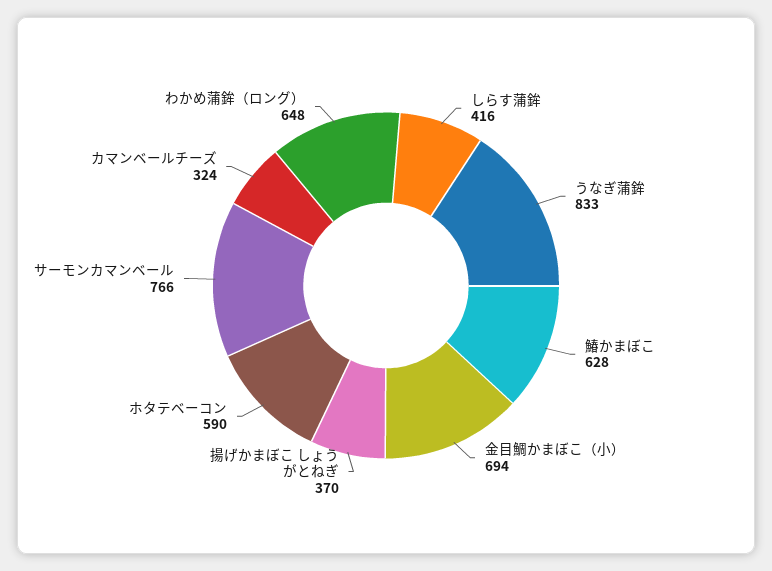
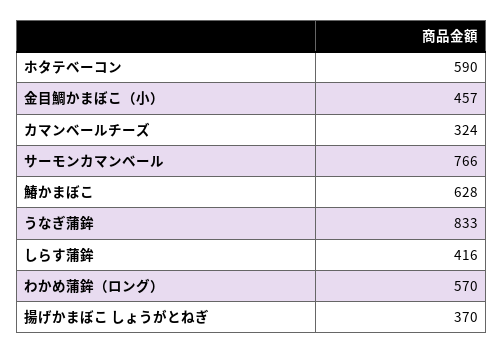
  {
    "しらす蒲鉾": 416,
    "うなぎ蒲鉾": 833,
    "鰆かまぼこ": 628,
-   "金目鯛かまぼこ（小）": 694,
+   "金目鯛かまぼこ（小）": 457,
    "揚げかまぼこ しょうがとねぎ": 370,
    "ホタテベーコン": 590,
    "サーモンカマンベール": 766,
    "カマンベールチーズ": 324,
-   "わかめ蒲鉾（ロング）": 648
+   "わかめ蒲鉾（ロング）": 570
  }

